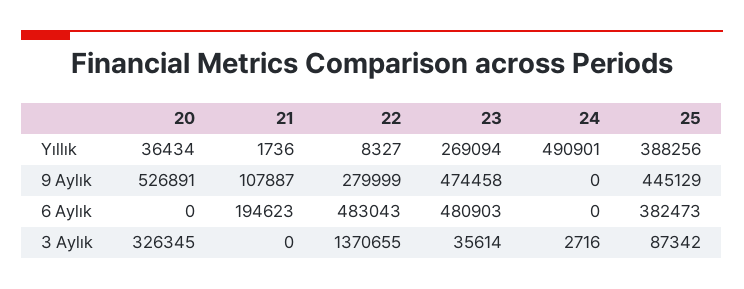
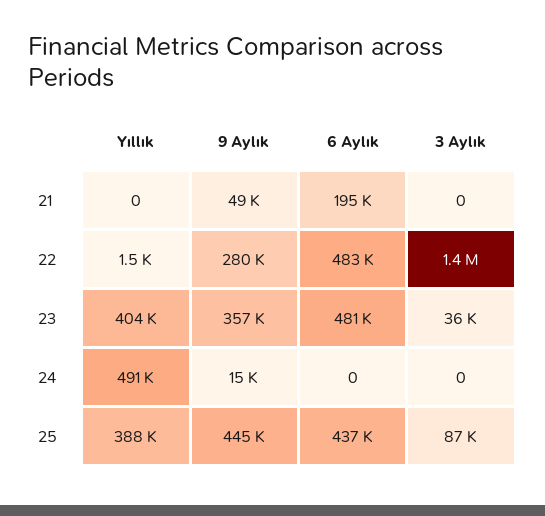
  {
-   "20": {
-     "Yıllık": 36434,
-     "9 Aylık": 526891,
-     "6 Aylık": 0,
-     "3 Aylık": 326345
-   },
    "21": {
-     "Yıllık": 1736,
+     "Yıllık": 0,
-     "9 Aylık": 107887,
+     "9 Aylık": 49000,
      "6 Aylık": 194623,
      "3 Aylık": 0
    },
    "22": {
-     "Yıllık": 8327,
+     "Yıllık": 1500,
      "9 Aylık": 279999,
      "6 Aylık": 483043,
      "3 Aylık": 1370655
    },
    "23": {
-     "Yıllık": 269094,
+     "Yıllık": 404000,
-     "9 Aylık": 474458,
+     "9 Aylık": 357000,
      "6 Aylık": 480903,
      "3 Aylık": 35614
    },
    "24": {
      "Yıllık": 490901,
-     "9 Aylık": 0,
+     "9 Aylık": 15000,
      "6 Aylık": 0,
-     "3 Aylık": 2716
+     "3 Aylık": 0
    },
    "25": {
      "Yıllık": 388256,
      "9 Aylık": 445129,
-     "6 Aylık": 382473,
+     "6 Aylık": 437000,
      "3 Aylık": 87342
    }
  }

